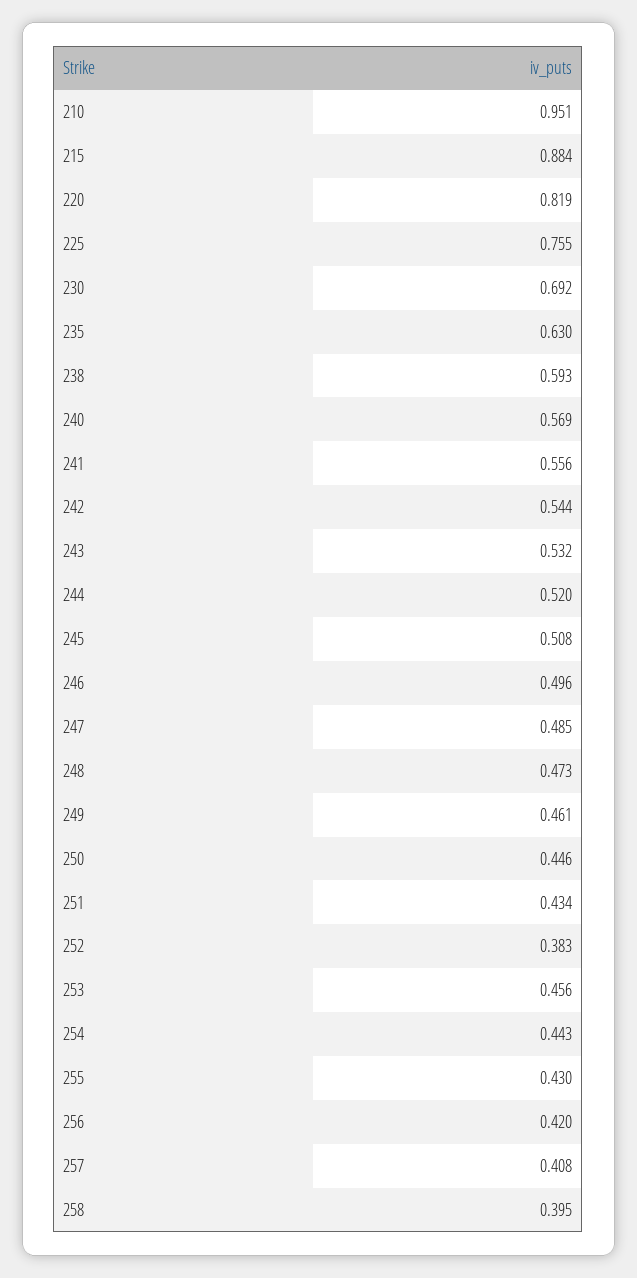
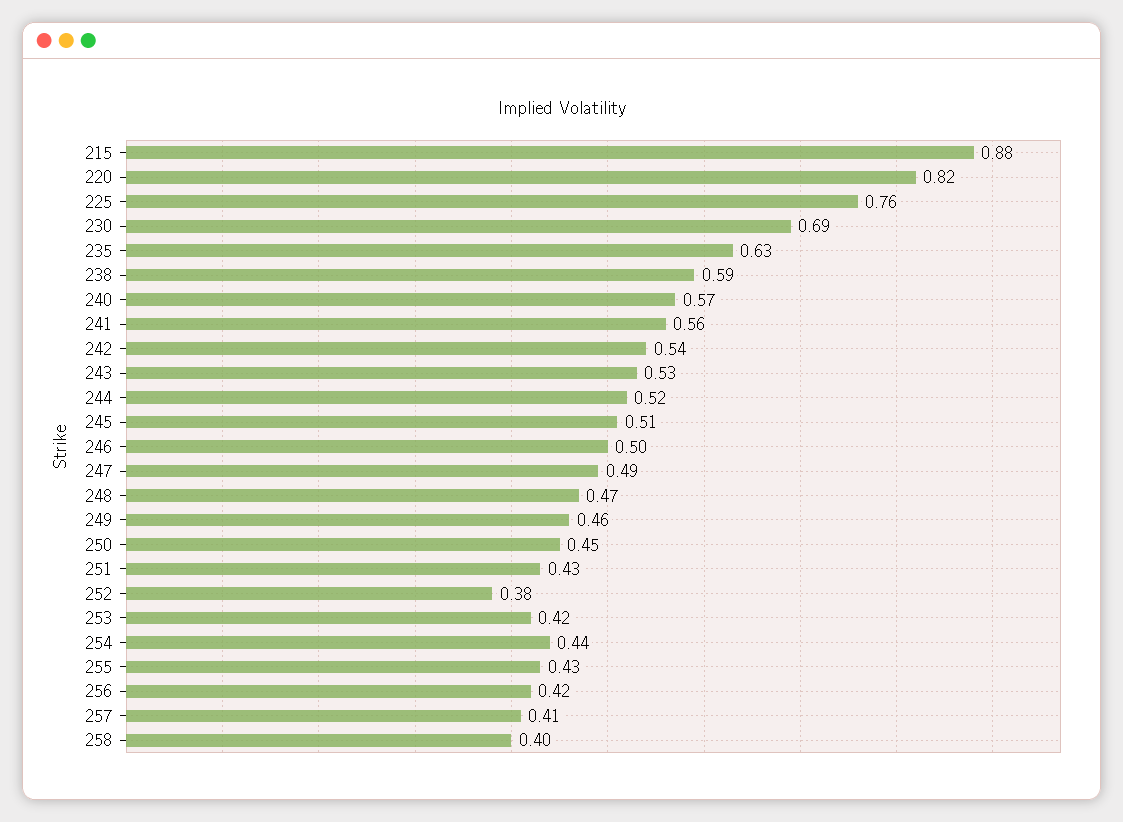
  {
-   "210": 0.951,
    "215": 0.884,
    "220": 0.819,
    "225": 0.755,
    "230": 0.692,
    "235": 0.63,
    "238": 0.593,
    "240": 0.569,
    "241": 0.556,
    "242": 0.544,
    "243": 0.532,
    "244": 0.52,
    "245": 0.508,
    "246": 0.496,
    "247": 0.485,
    "248": 0.473,
    "249": 0.461,
    "250": 0.446,
    "251": 0.434,
    "252": 0.383,
-   "253": 0.456,
+   "253": 0.42,
    "254": 0.443,
    "255": 0.43,
    "256": 0.42,
    "257": 0.408,
    "258": 0.395
  }

